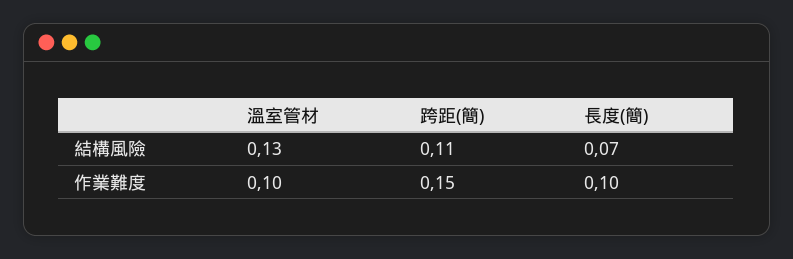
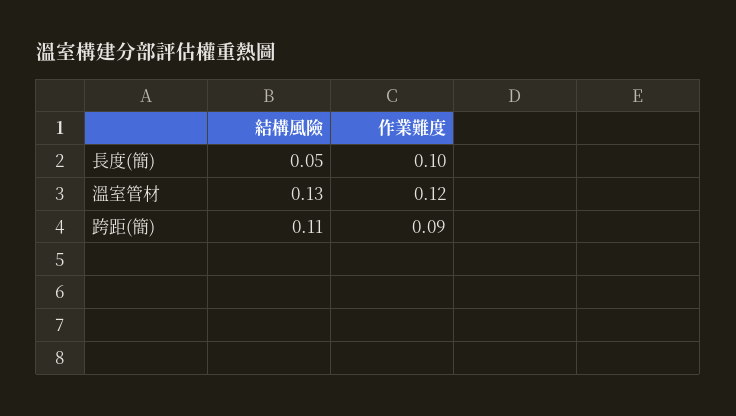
  {
    "溫室管材": {
      "結構風險": 0.13,
-     "作業難度": 0.1
+     "作業難度": 0.12
    },
    "跨距(簡)": {
      "結構風險": 0.11,
-     "作業難度": 0.15
+     "作業難度": 0.09
    },
    "長度(簡)": {
-     "結構風險": 0.07,
+     "結構風險": 0.05,
      "作業難度": 0.1
    }
  }

